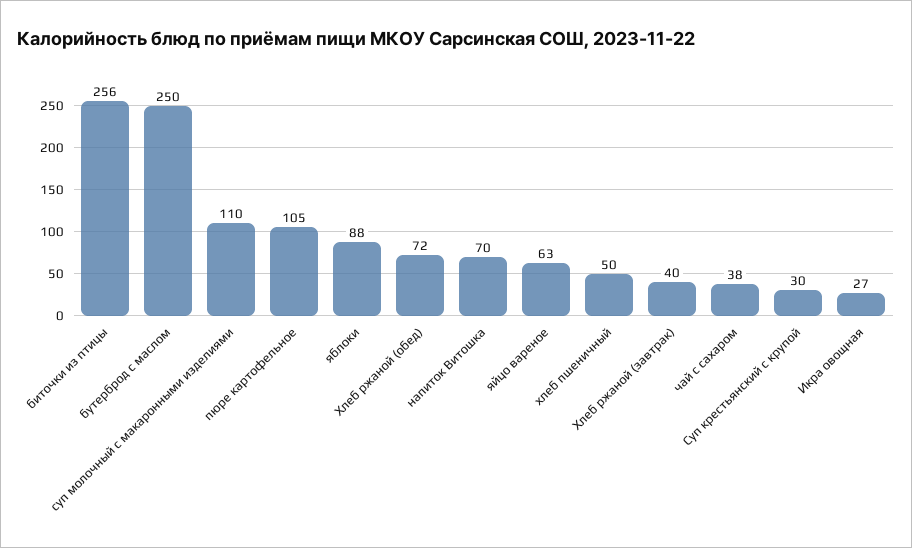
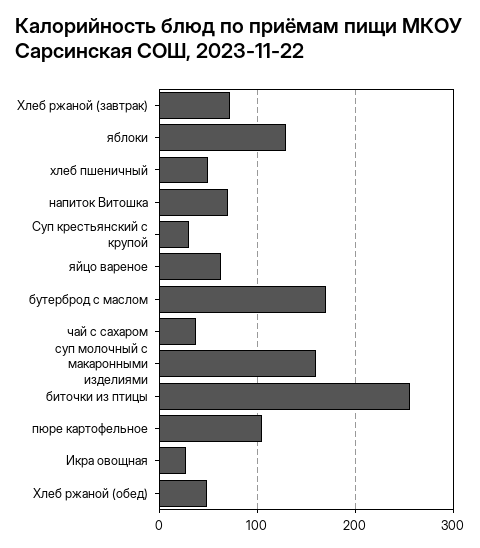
  {
    "биточки из птицы": 256,
-   "бутерброд с маслом": 250,
+   "бутерброд с маслом": 170,
-   "суп молочный с макаронными изделиями": 110,
+   "суп молочный с макаронными изделиями": 160,
    "пюре картофельное": 105,
-   "яблоки": 88,
+   "яблоки": 130,
-   "Хлеб ржаной (обед)": 72,
+   "Хлеб ржаной (обед)": 50,
    "напиток Витошка": 70,
    "яйцо вареное": 63,
    "хлеб пшеничный": 50,
-   "Хлеб ржаной (завтрак)": 40,
+   "Хлеб ржаной (завтрак)": 70,
    "чай с сахаром": 38,
    "Суп крестьянский с крупой": 30,
    "Икра овощная": 27
  }

